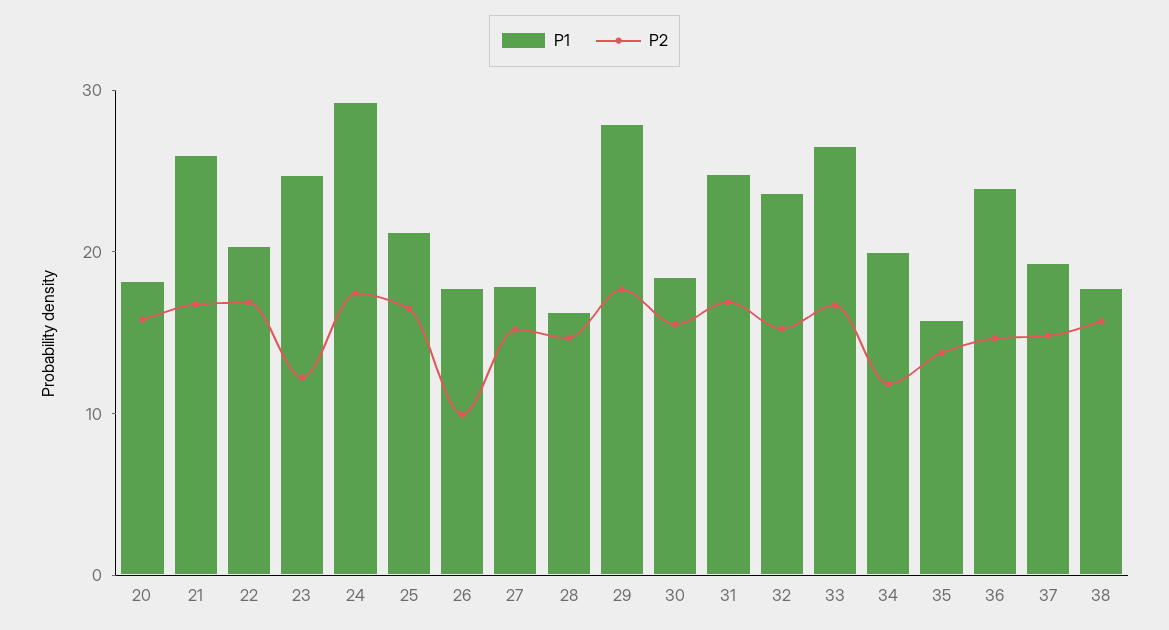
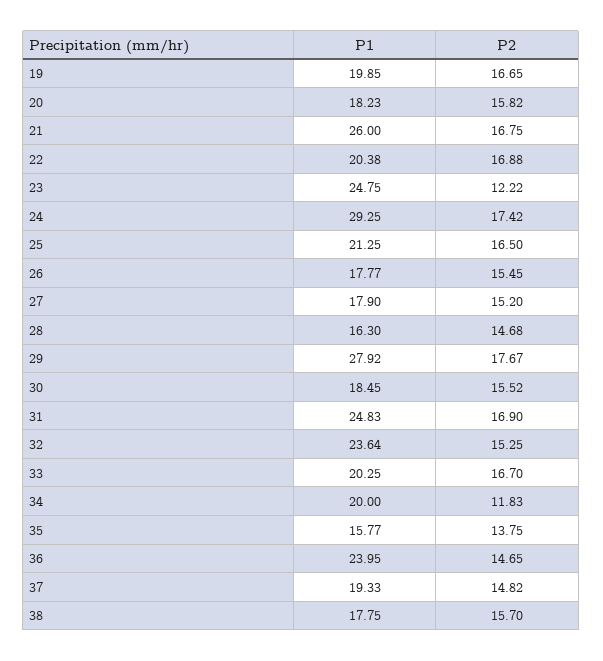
  {
    "P1": {
      "20": 18.23,
      "21": 26,
      "22": 20.38,
      "23": 24.75,
      "24": 29.25,
      "25": 21.25,
      "26": 17.77,
      "27": 17.9,
      "28": 16.3,
      "29": 27.92,
      "30": 18.45,
      "31": 24.83,
      "32": 23.64,
-     "33": 26,
+     "33": 20.25,
      "34": 20,
      "35": 15.77,
      "36": 23.95,
      "37": 19.33,
-     "38": 17.75
+     "38": 17.75,
+     "19": 19.85
    },
    "P2": {
      "20": 15.82,
      "21": 16.75,
      "22": 16.88,
      "23": 12.22,
      "24": 17.42,
      "25": 16.5,
-     "26": 10,
+     "26": 15.45,
      "27": 15.2,
      "28": 14.68,
      "29": 17.67,
      "30": 15.52,
      "31": 16.9,
      "32": 15.25,
      "33": 16.7,
      "34": 11.83,
      "35": 13.75,
      "36": 14.65,
      "37": 14.82,
-     "38": 15.7
+     "38": 15.7,
+     "19": 16.65
    }
  }

